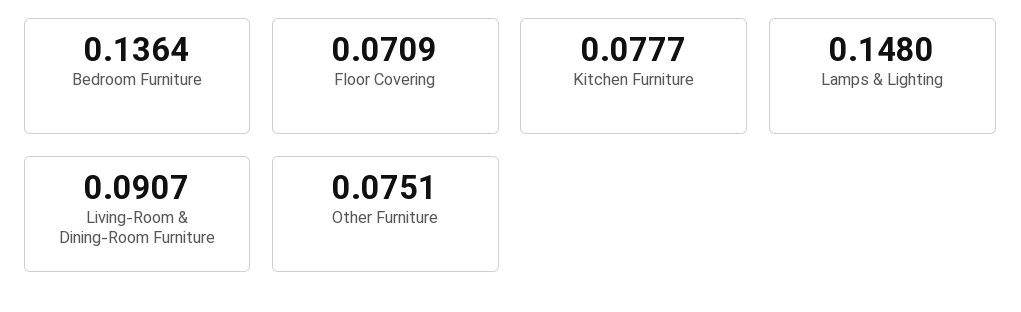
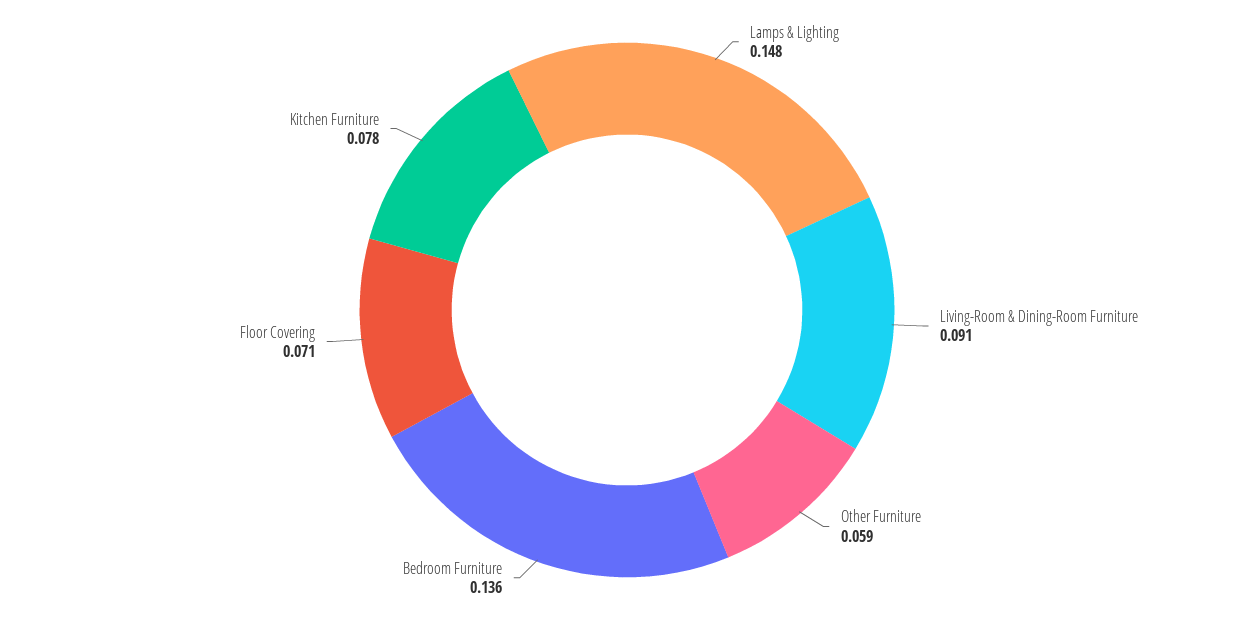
  {
    "Bedroom Furniture": 0.1364,
    "Floor Covering": 0.0709,
    "Kitchen Furniture": 0.0777,
    "Lamps & Lighting": 0.148,
    "Living-Room & Dining-Room Furniture": 0.0907,
-   "Other Furniture": 0.0751
+   "Other Furniture": 0.059
  }

